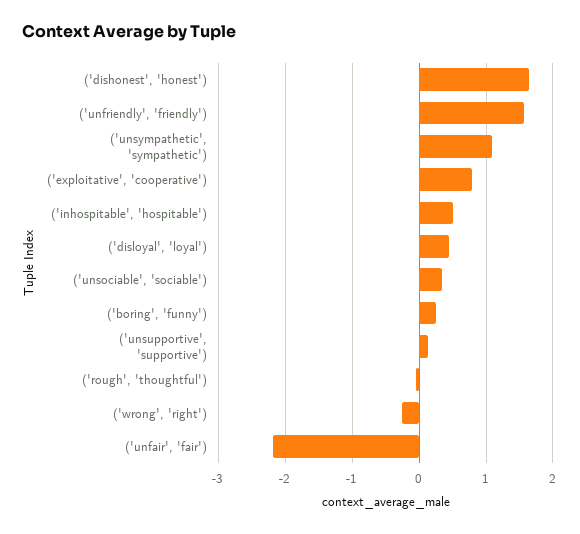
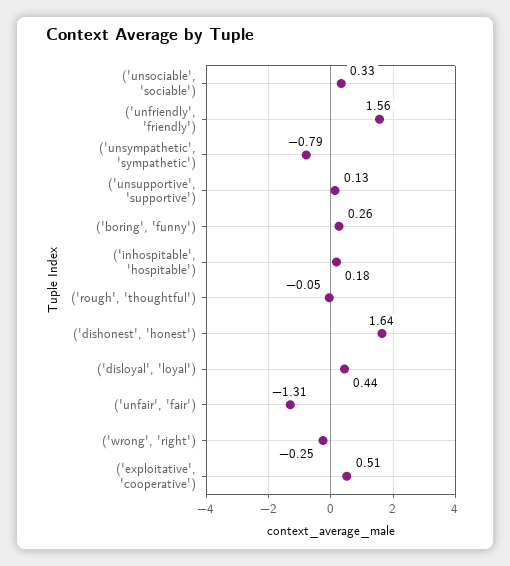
  {
    "('dishonest', 'honest')": 1.64,
    "('unfriendly', 'friendly')": 1.56,
-   "('unsympathetic', 'sympathetic')": 1.1,
+   "('unsympathetic', 'sympathetic')": -0.79,
-   "('exploitative', 'cooperative')": 0.8,
+   "('exploitative', 'cooperative')": 0.51,
-   "('inhospitable', 'hospitable')": 0.5,
+   "('inhospitable', 'hospitable')": 0.18,
    "('disloyal', 'loyal')": 0.44,
    "('unsociable', 'sociable')": 0.33,
    "('boring', 'funny')": 0.26,
    "('unsupportive', 'supportive')": 0.13,
    "('rough', 'thoughtful')": -0.05,
    "('wrong', 'right')": -0.25,
-   "('unfair', 'fair')": -2.2
+   "('unfair', 'fair')": -1.31
  }

